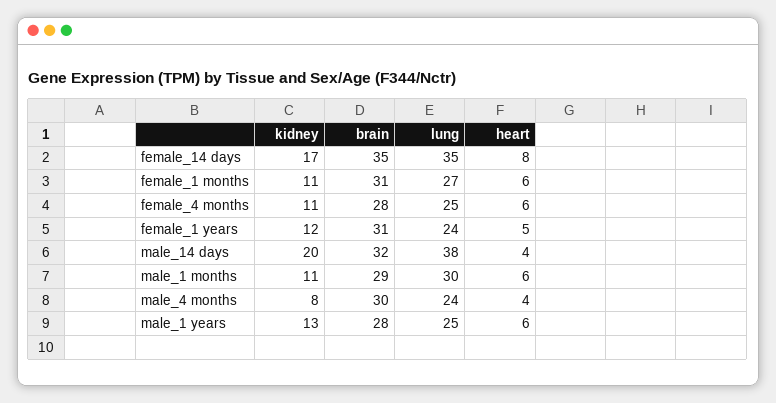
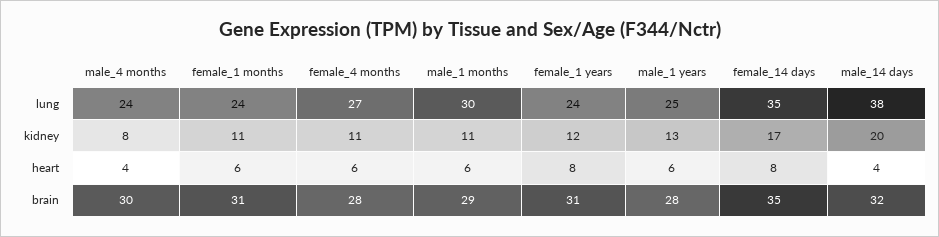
  {
    "kidney": {
      "female_14 days": 17,
      "female_1 months": 11,
      "female_4 months": 11,
      "female_1 years": 12,
      "male_14 days": 20,
      "male_1 months": 11,
      "male_4 months": 8,
      "male_1 years": 13
    },
    "brain": {
      "female_14 days": 35,
      "female_1 months": 31,
      "female_4 months": 28,
      "female_1 years": 31,
      "male_14 days": 32,
      "male_1 months": 29,
      "male_4 months": 30,
      "male_1 years": 28
    },
    "lung": {
      "female_14 days": 35,
-     "female_1 months": 27,
+     "female_1 months": 24,
-     "female_4 months": 25,
+     "female_4 months": 27,
      "female_1 years": 24,
      "male_14 days": 38,
      "male_1 months": 30,
      "male_4 months": 24,
      "male_1 years": 25
    },
    "heart": {
      "female_14 days": 8,
      "female_1 months": 6,
      "female_4 months": 6,
-     "female_1 years": 5,
+     "female_1 years": 8,
      "male_14 days": 4,
      "male_1 months": 6,
      "male_4 months": 4,
      "male_1 years": 6
    }
  }

